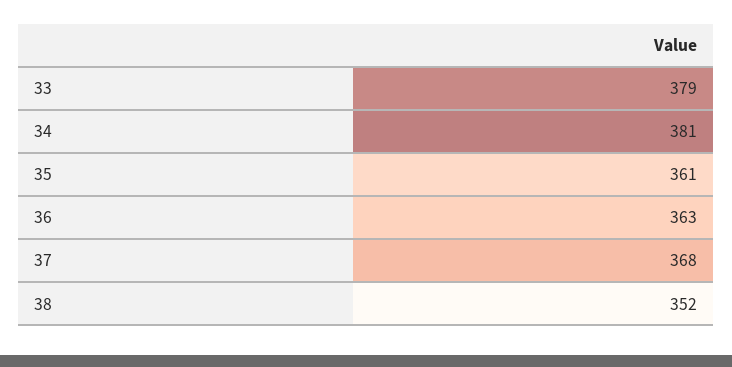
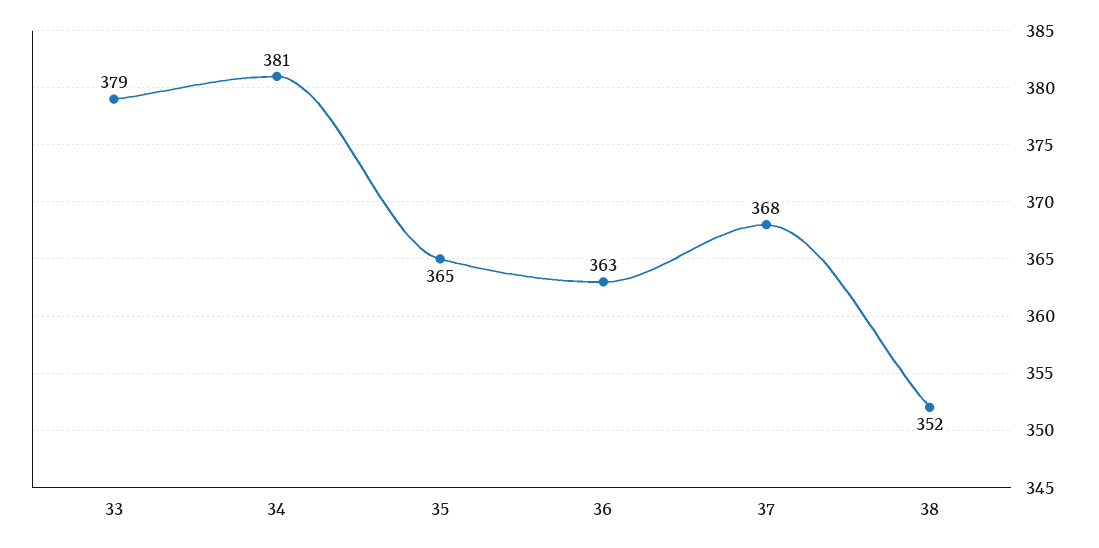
  {
    "33": 379,
    "34": 381,
-   "35": 361,
+   "35": 365,
    "36": 363,
    "37": 368,
    "38": 352
  }

